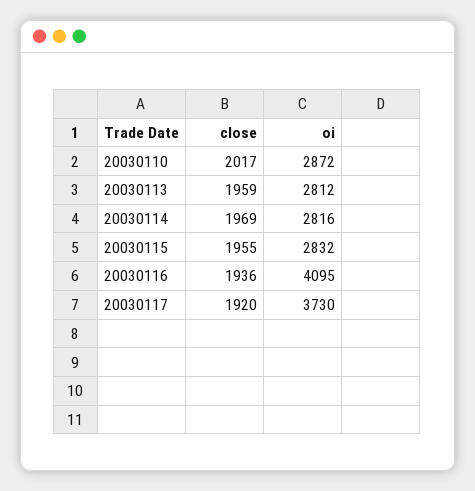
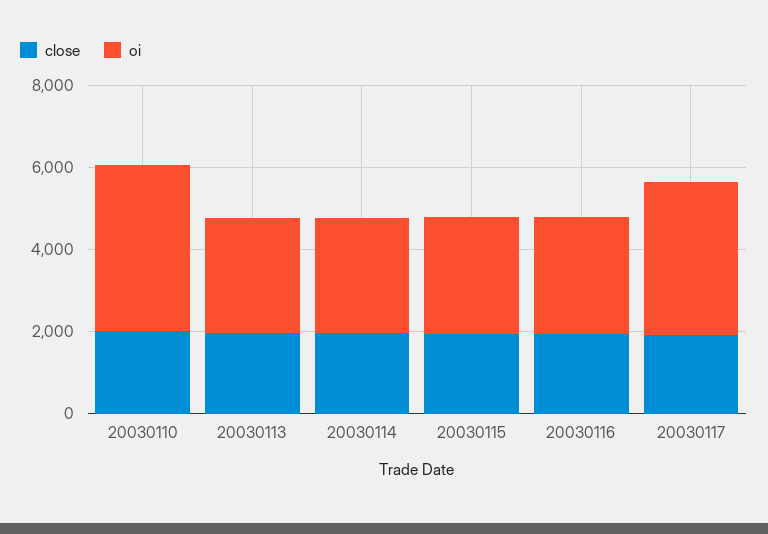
  {
    "close": {
      "20030110": 2017,
      "20030113": 1959,
      "20030114": 1969,
      "20030115": 1955,
      "20030116": 1936,
      "20030117": 1920
    },
    "oi": {
-     "20030110": 2872,
+     "20030110": 4000,
      "20030113": 2812,
      "20030114": 2816,
      "20030115": 2832,
-     "20030116": 4095,
+     "20030116": 3000,
      "20030117": 3730
    }
  }

